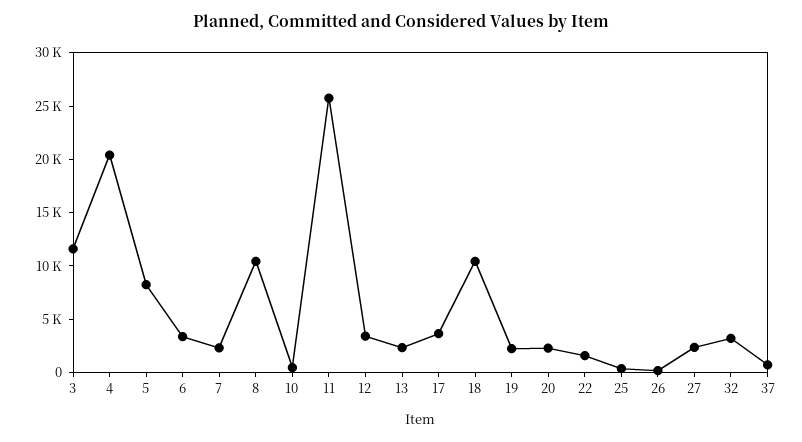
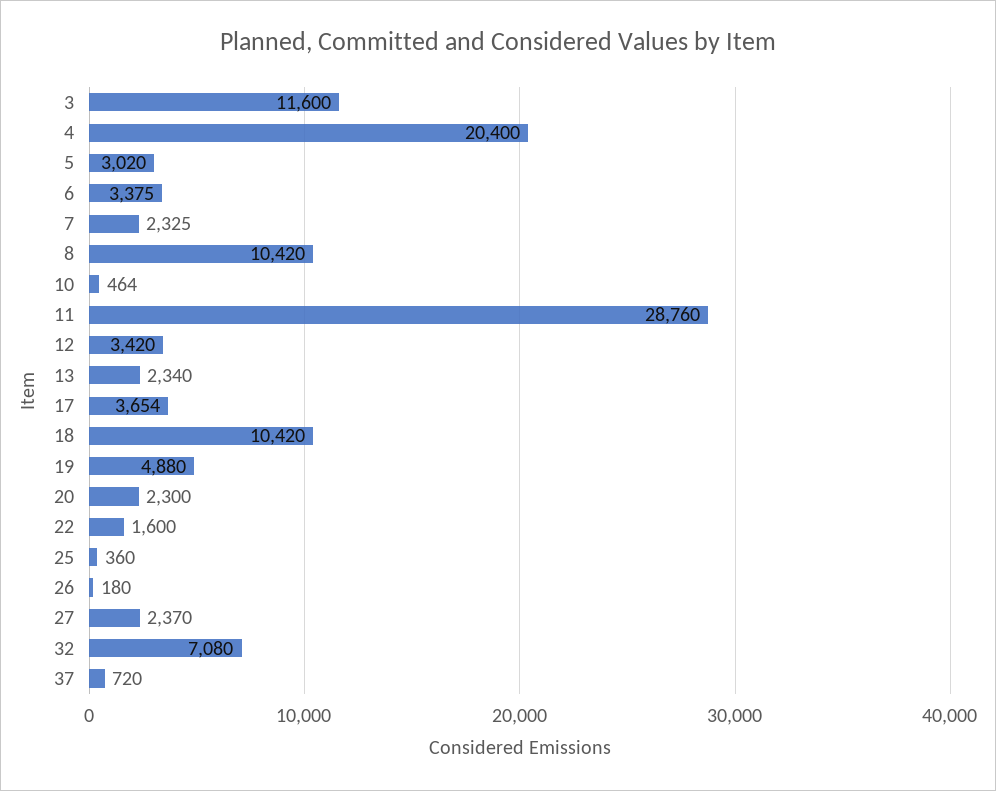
  {
    "3": 11600,
    "4": 20400,
-   "5": 8000,
+   "5": 3020,
    "6": 3375,
    "7": 2325,
    "8": 10420,
    "10": 464,
-   "11": 26000,
+   "11": 28760,
    "12": 3420,
    "13": 2340,
    "17": 3654,
    "18": 10420,
-   "19": 2000,
+   "19": 4880,
    "20": 2300,
    "22": 1600,
    "25": 360,
    "26": 180,
    "27": 2370,
-   "32": 3000,
+   "32": 7080,
    "37": 720
  }

